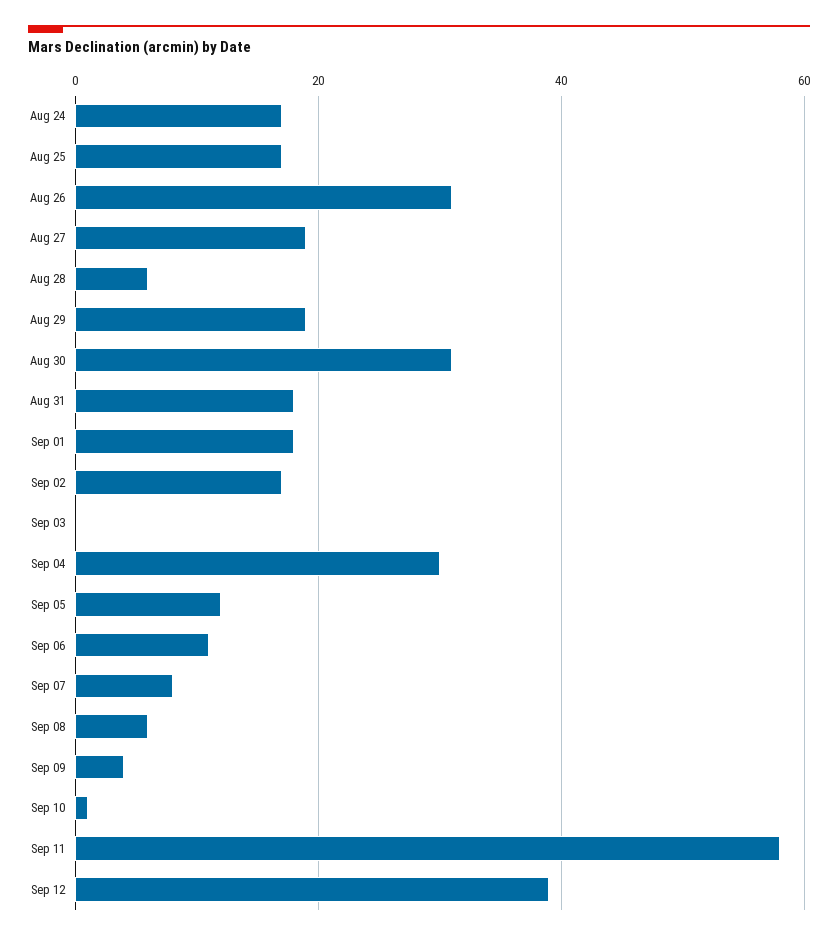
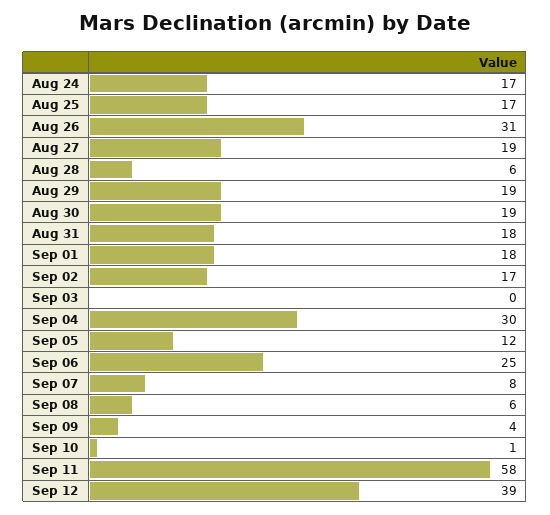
  {
    "Aug 24": 17,
    "Aug 25": 17,
    "Aug 26": 31,
    "Aug 27": 19,
    "Aug 28": 6,
    "Aug 29": 19,
-   "Aug 30": 30,
+   "Aug 30": 19,
    "Aug 31": 18,
    "Sep 01": 18,
    "Sep 02": 17,
    "Sep 03": 0,
    "Sep 04": 30,
    "Sep 05": 12,
-   "Sep 06": 10,
+   "Sep 06": 25,
    "Sep 07": 8,
    "Sep 08": 6,
    "Sep 09": 4,
    "Sep 10": 1,
    "Sep 11": 58,
    "Sep 12": 39
  }

